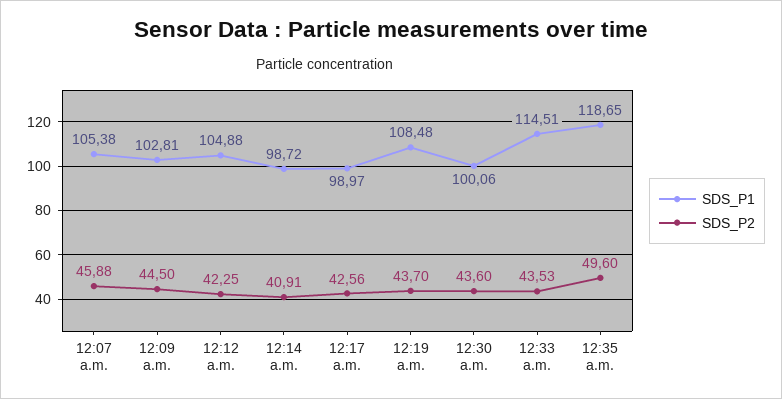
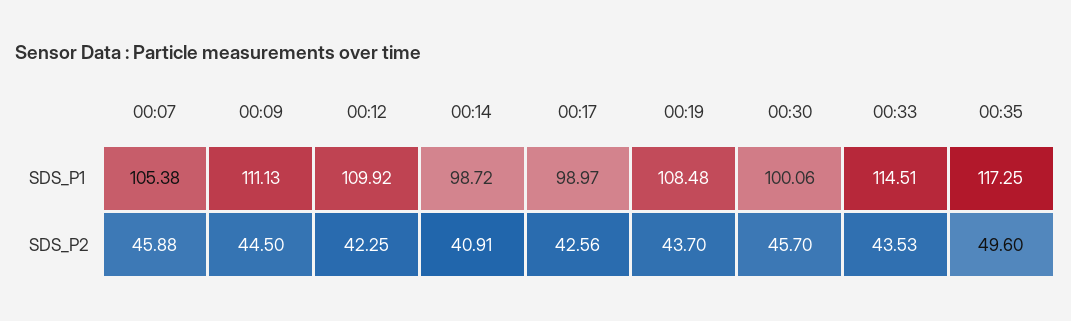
  {
    "SDS_P1": {
      "12:07 a.m.": 105.38,
-     "12:09 a.m.": 102.81,
+     "12:09 a.m.": 111.13,
-     "12:12 a.m.": 104.88,
+     "12:12 a.m.": 109.92,
      "12:14 a.m.": 98.72,
      "12:17 a.m.": 98.97,
      "12:19 a.m.": 108.48,
      "12:30 a.m.": 100.06,
      "12:33 a.m.": 114.51,
-     "12:35 a.m.": 118.65
+     "12:35 a.m.": 117.25
    },
    "SDS_P2": {
      "12:07 a.m.": 45.88,
      "12:09 a.m.": 44.5,
      "12:12 a.m.": 42.25,
      "12:14 a.m.": 40.91,
      "12:17 a.m.": 42.56,
      "12:19 a.m.": 43.7,
-     "12:30 a.m.": 43.6,
+     "12:30 a.m.": 45.7,
      "12:33 a.m.": 43.53,
      "12:35 a.m.": 49.6
    }
  }

